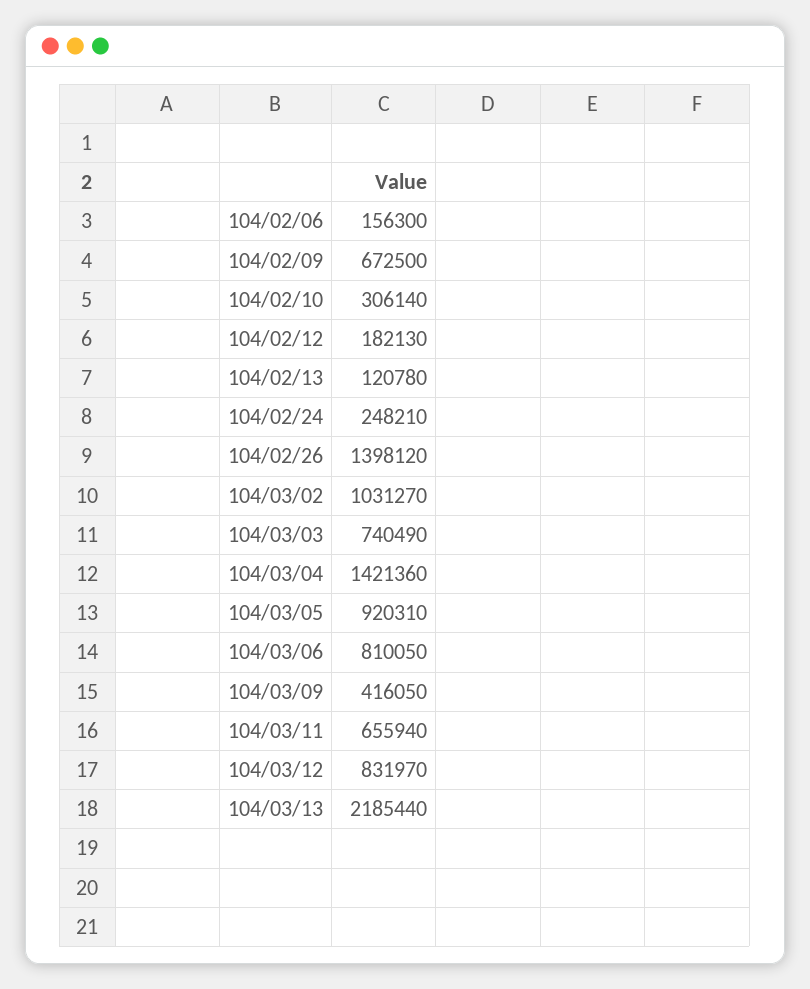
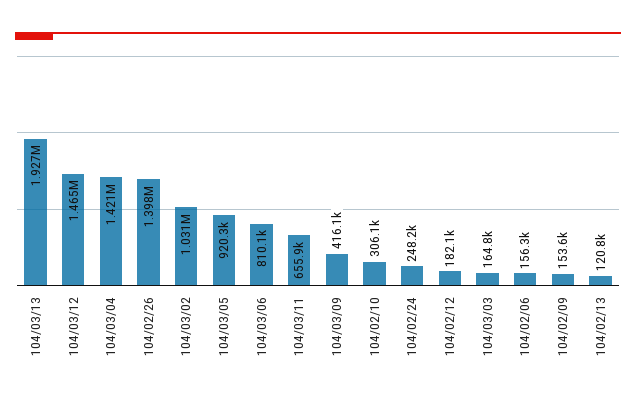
  {
    "104/02/06": 156300,
-   "104/02/09": 672500,
+   "104/02/09": 153600,
    "104/02/10": 306140,
    "104/02/12": 182130,
    "104/02/13": 120780,
    "104/02/24": 248210,
    "104/02/26": 1398120,
    "104/03/02": 1031270,
-   "104/03/03": 740490,
+   "104/03/03": 164800,
    "104/03/04": 1421360,
    "104/03/05": 920310,
    "104/03/06": 810050,
    "104/03/09": 416050,
    "104/03/11": 655940,
-   "104/03/12": 831970,
+   "104/03/12": 1465000,
-   "104/03/13": 2185440
+   "104/03/13": 1927000
  }

